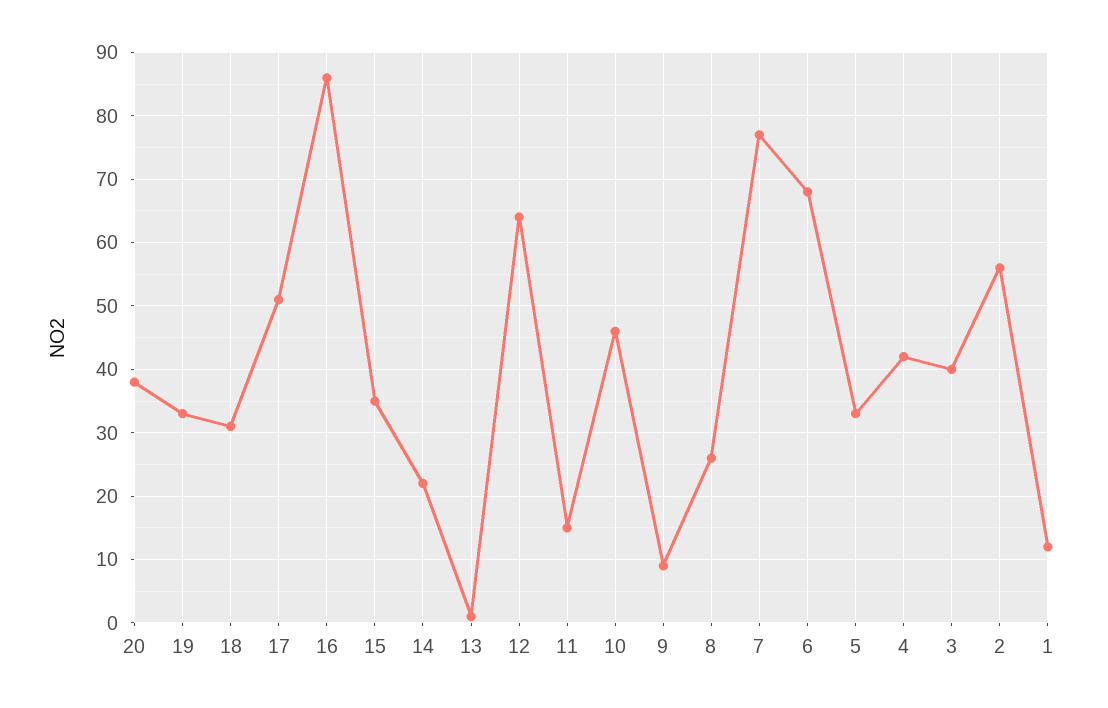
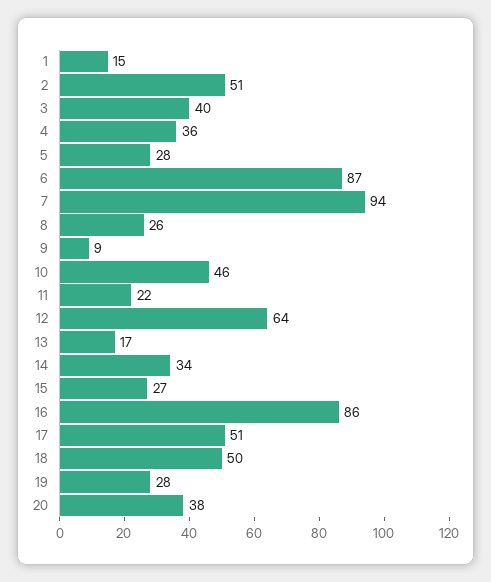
  {
    "20": 38,
-   "19": 33,
+   "19": 28,
-   "18": 31,
+   "18": 50,
    "17": 51,
    "16": 86,
-   "15": 35,
+   "15": 27,
-   "14": 22,
+   "14": 34,
-   "13": 1,
+   "13": 17,
    "12": 64,
-   "11": 15,
+   "11": 22,
    "10": 46,
    "9": 9,
    "8": 26,
-   "7": 77,
+   "7": 94,
-   "6": 68,
+   "6": 87,
-   "5": 33,
+   "5": 28,
-   "4": 42,
+   "4": 36,
    "3": 40,
-   "2": 56,
+   "2": 51,
-   "1": 12
+   "1": 15
  }

